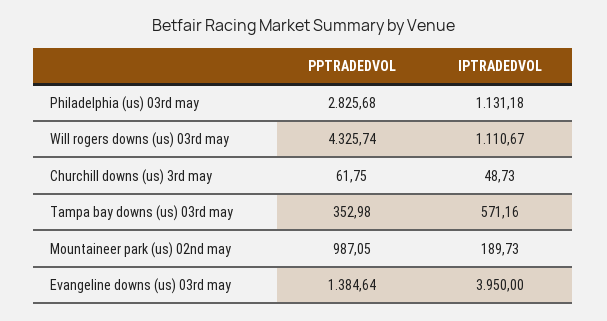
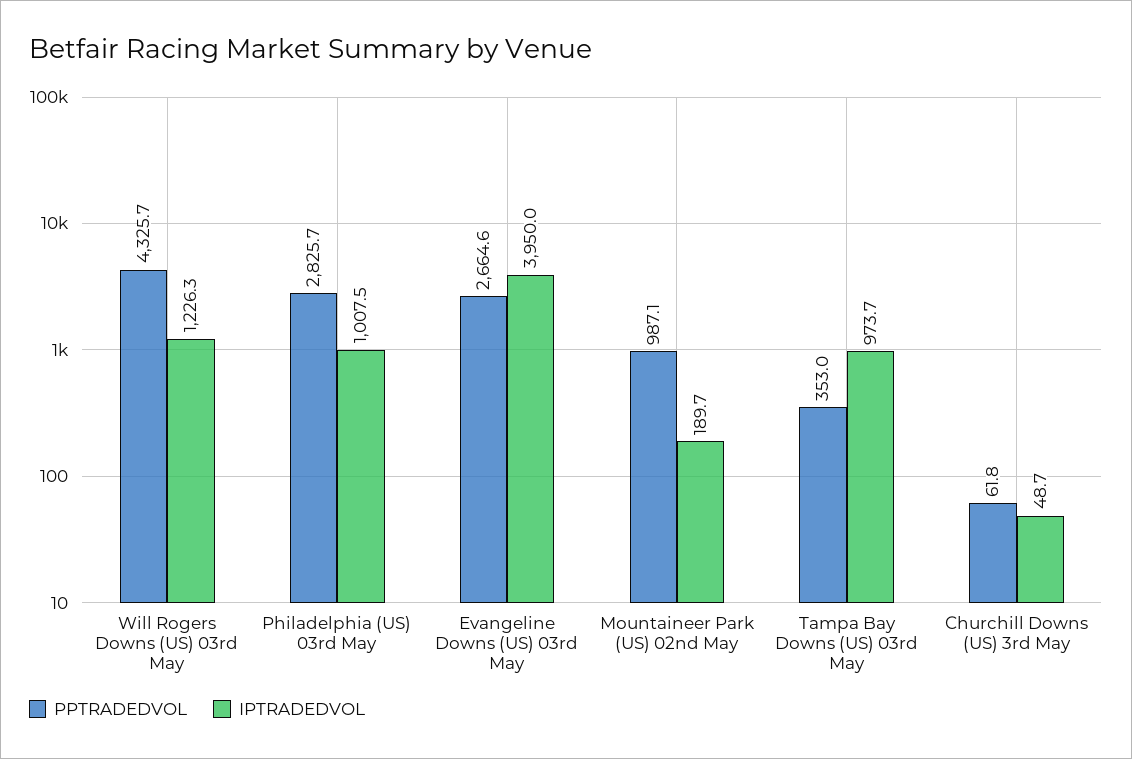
  {
    "PPTRADEDVOL": {
      "Philadelphia (us) 03rd may": 2825.68,
      "Will rogers downs (us) 03rd may": 4325.74,
      "Churchill downs (us) 3rd may": 61.75,
      "Tampa bay downs (us) 03rd may": 352.98,
      "Mountaineer park (us) 02nd may": 987.05,
-     "Evangeline downs (us) 03rd may": 1384.64
+     "Evangeline downs (us) 03rd may": 2664.6
    },
    "IPTRADEDVOL": {
-     "Philadelphia (us) 03rd may": 1131.18,
+     "Philadelphia (us) 03rd may": 1007.5,
-     "Will rogers downs (us) 03rd may": 1110.67,
+     "Will rogers downs (us) 03rd may": 1226.3,
      "Churchill downs (us) 3rd may": 48.73,
-     "Tampa bay downs (us) 03rd may": 571.16,
+     "Tampa bay downs (us) 03rd may": 973.7,
      "Mountaineer park (us) 02nd may": 189.73,
      "Evangeline downs (us) 03rd may": 3950
    }
  }

